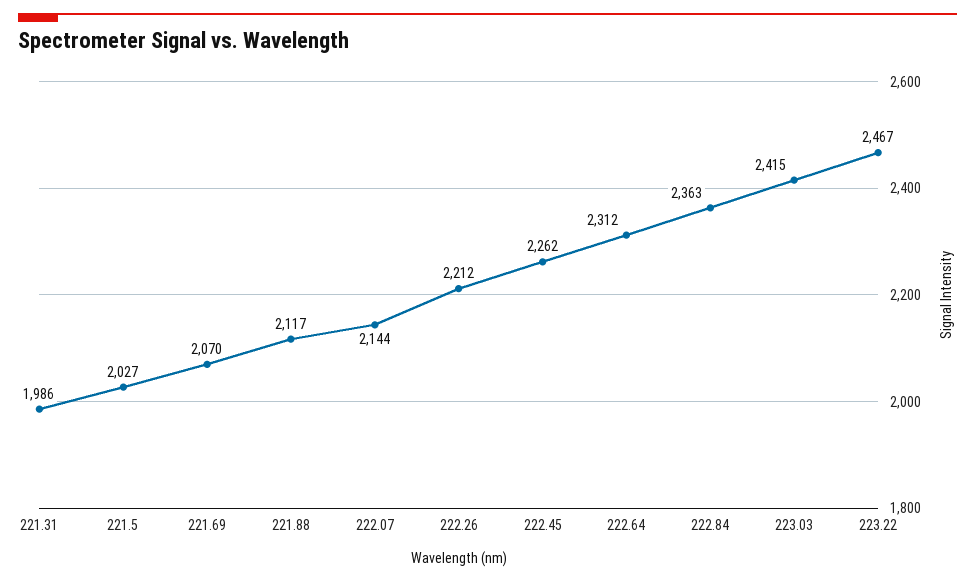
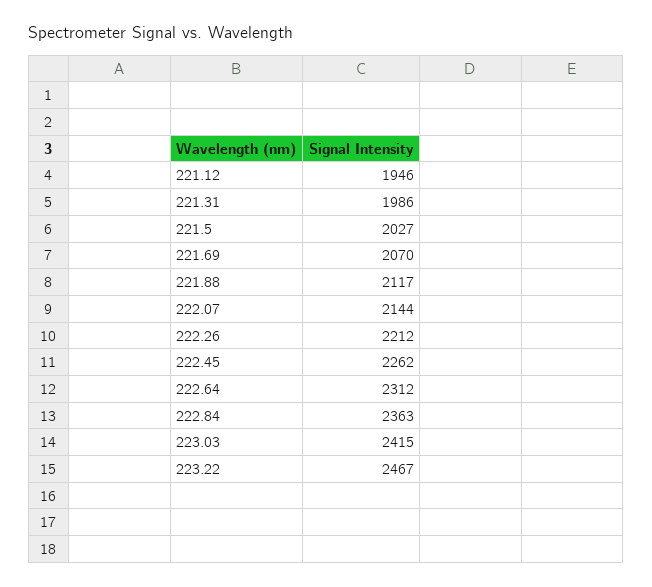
  {
    "221.31": 1986,
    "221.5": 2027,
    "221.69": 2070,
    "221.88": 2117,
    "222.07": 2144,
    "222.26": 2212,
    "222.45": 2262,
    "222.64": 2312,
    "222.84": 2363,
    "223.03": 2415,
-   "223.22": 2467
+   "223.22": 2467,
+   "221.12": 1946
  }

